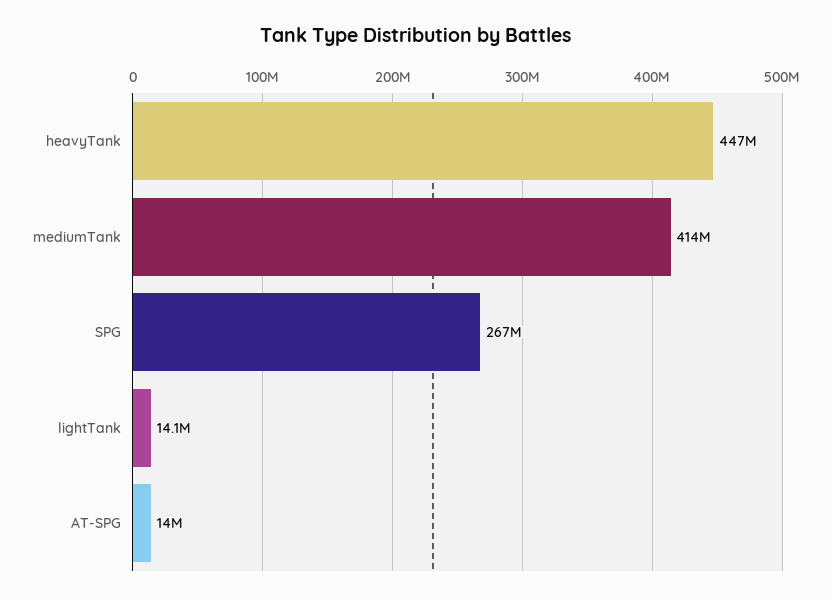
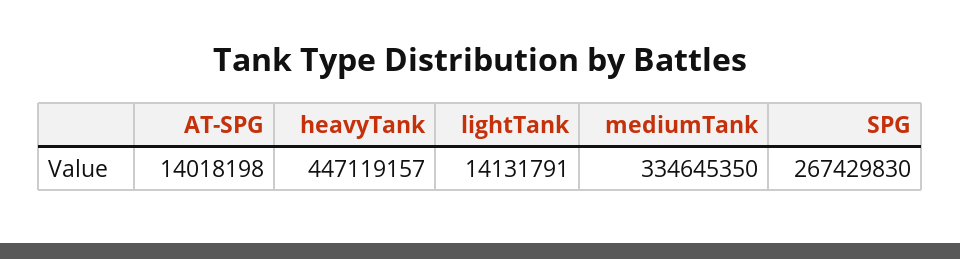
  {
    "heavyTank": 447119157,
-   "mediumTank": 414000000,
+   "mediumTank": 334645350,
    "SPG": 267429830,
    "lightTank": 14131791,
    "AT-SPG": 14018198
  }

